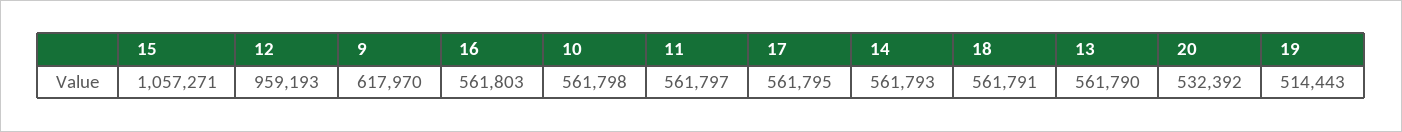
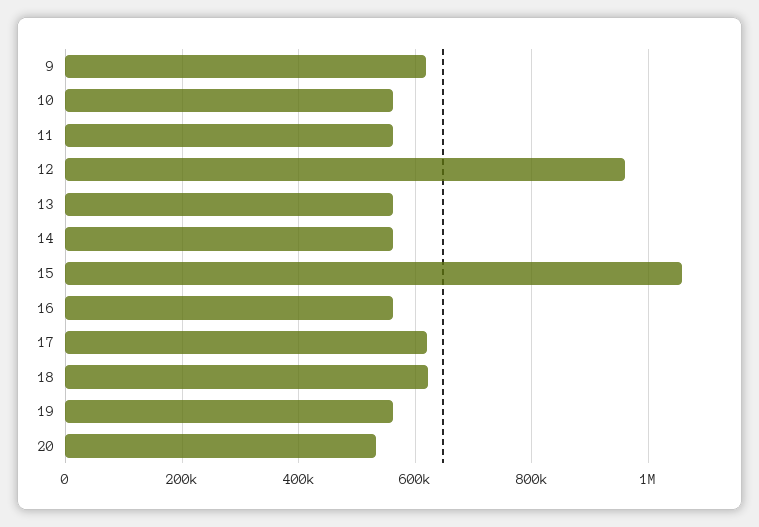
  {
    "15": 1057271,
    "12": 959193,
    "9": 617970,
    "16": 561803,
    "10": 561798,
    "11": 561797,
-   "17": 561795,
+   "17": 620000,
    "14": 561793,
-   "18": 561791,
+   "18": 620000,
    "13": 561790,
    "20": 532392,
-   "19": 514443
+   "19": 560000
  }

